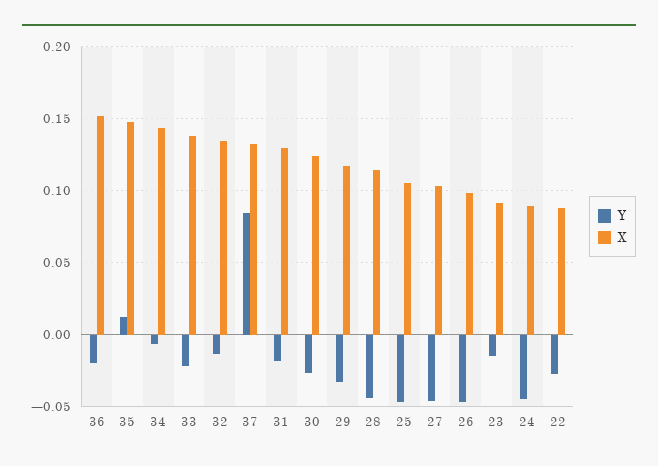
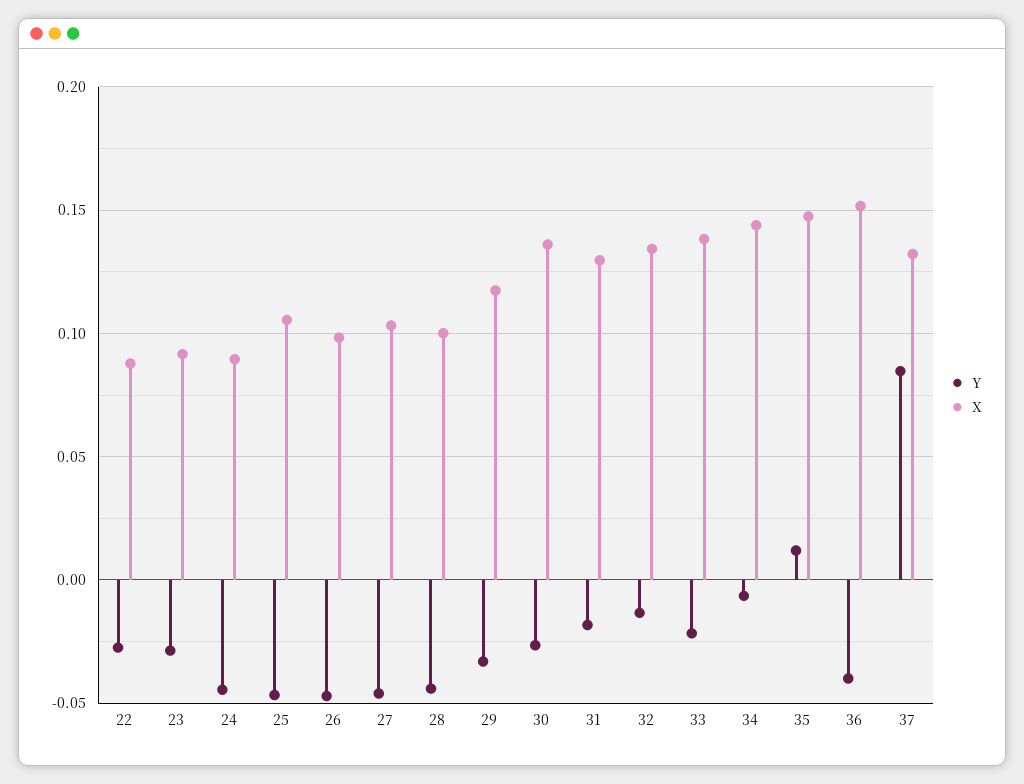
  {
    "Y": {
-     "36": -0.02,
+     "36": -0.04,
      "35": 0.01,
      "34": -0.005,
      "33": -0.02,
      "32": -0.015,
      "37": 0.085,
      "31": -0.02,
      "30": -0.025,
      "29": -0.035,
      "28": -0.045,
      "25": -0.045,
      "27": -0.045,
      "26": -0.045,
-     "23": -0.015,
+     "23": -0.03,
      "24": -0.045,
      "22": -0.03
    },
    "X": {
      "36": 0.15,
      "35": 0.15,
      "34": 0.145,
      "33": 0.14,
      "32": 0.135,
      "37": 0.13,
      "31": 0.13,
-     "30": 0.125,
+     "30": 0.135,
      "29": 0.115,
-     "28": 0.115,
+     "28": 0.1,
      "25": 0.105,
      "27": 0.105,
      "26": 0.1,
      "23": 0.09,
      "24": 0.09,
      "22": 0.09
    }
  }

